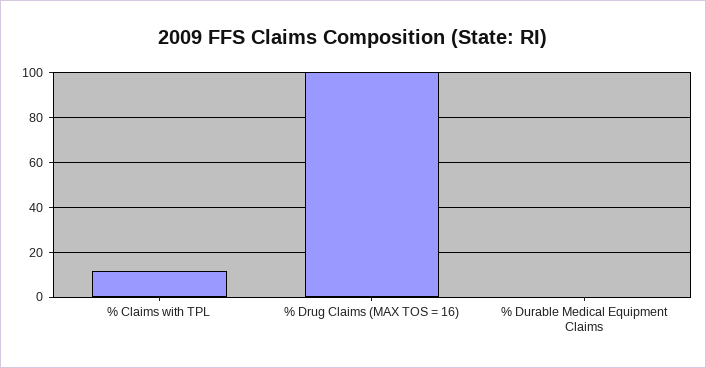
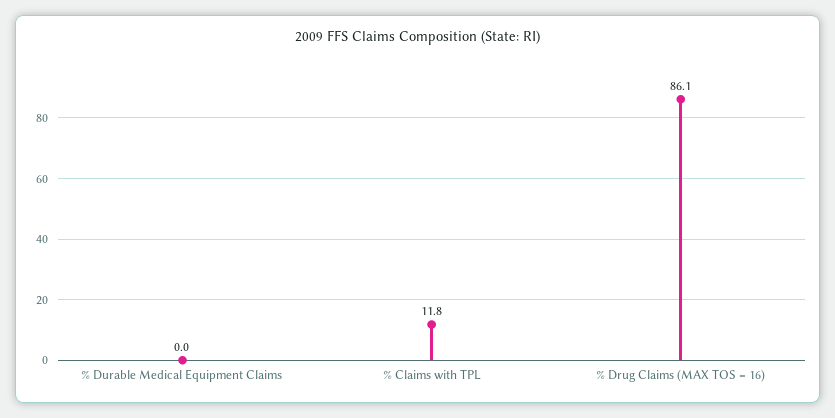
  {
    "% Claims with TPL": 11.8,
-   "% Drug Claims (MAX TOS = 16)": 100,
+   "% Drug Claims (MAX TOS = 16)": 86.1,
    "% Durable Medical Equipment Claims": 0
  }

